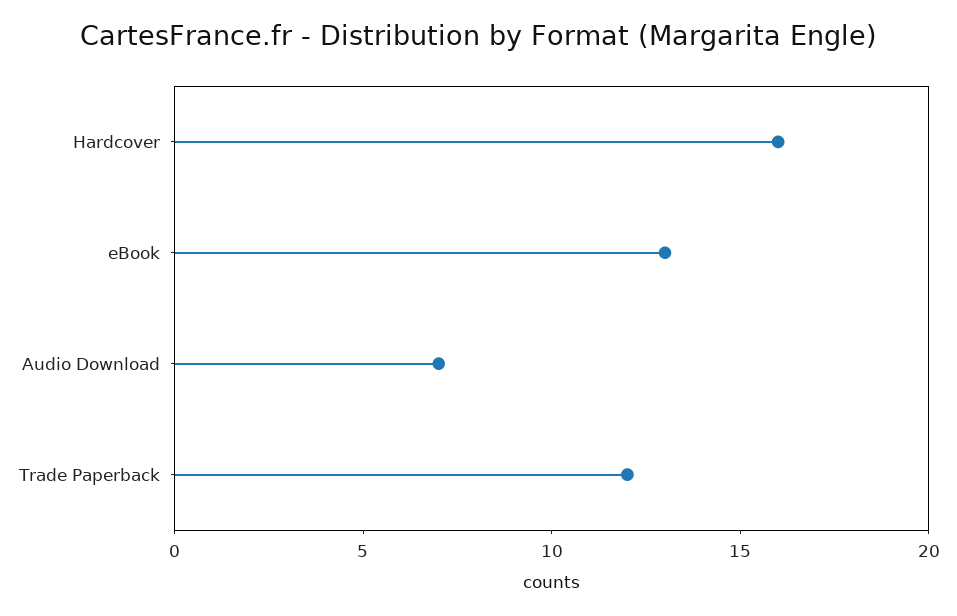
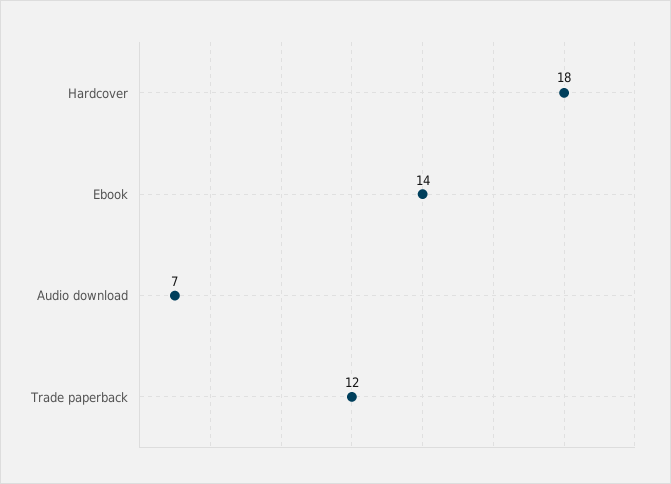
  {
-   "Hardcover": 16,
+   "Hardcover": 18,
-   "eBook": 13,
+   "eBook": 14,
    "Audio Download": 7,
    "Trade Paperback": 12
  }

